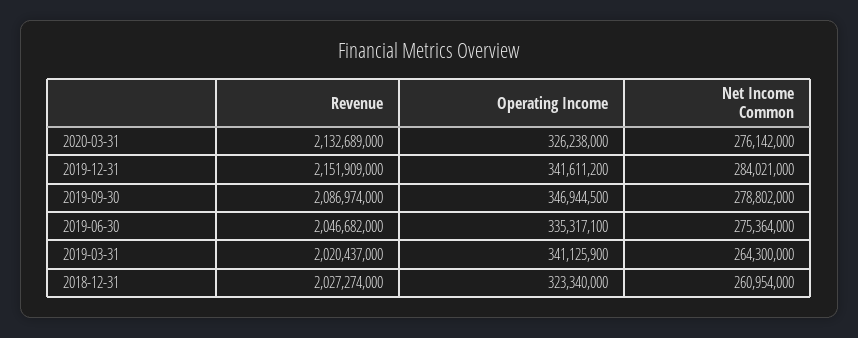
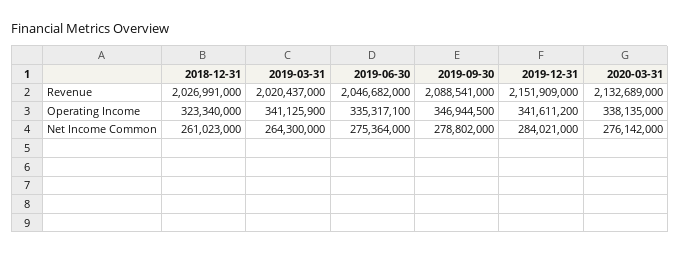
  {
    "Revenue": {
      "2020-03-31": 2132689000,
      "2019-12-31": 2151909000,
-     "2019-09-30": 2086974000,
+     "2019-09-30": 2088541000,
      "2019-06-30": 2046682000,
      "2019-03-31": 2020437000,
-     "2018-12-31": 2027274000
+     "2018-12-31": 2026991000
    },
    "Operating Income": {
-     "2020-03-31": 326238000,
+     "2020-03-31": 338135000,
      "2019-12-31": 341611200,
      "2019-09-30": 346944500,
      "2019-06-30": 335317100,
      "2019-03-31": 341125900,
      "2018-12-31": 323340000
    },
    "Net Income Common": {
      "2020-03-31": 276142000,
      "2019-12-31": 284021000,
      "2019-09-30": 278802000,
      "2019-06-30": 275364000,
      "2019-03-31": 264300000,
-     "2018-12-31": 260954000
+     "2018-12-31": 261023000
    }
  }

